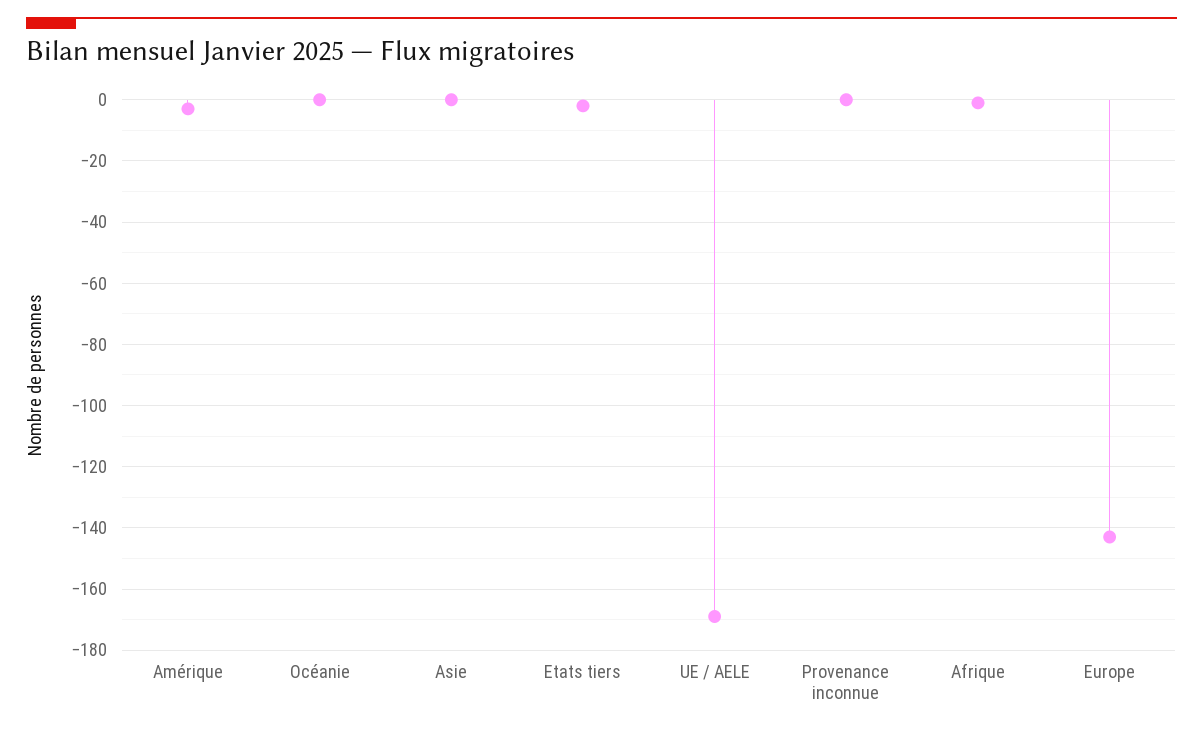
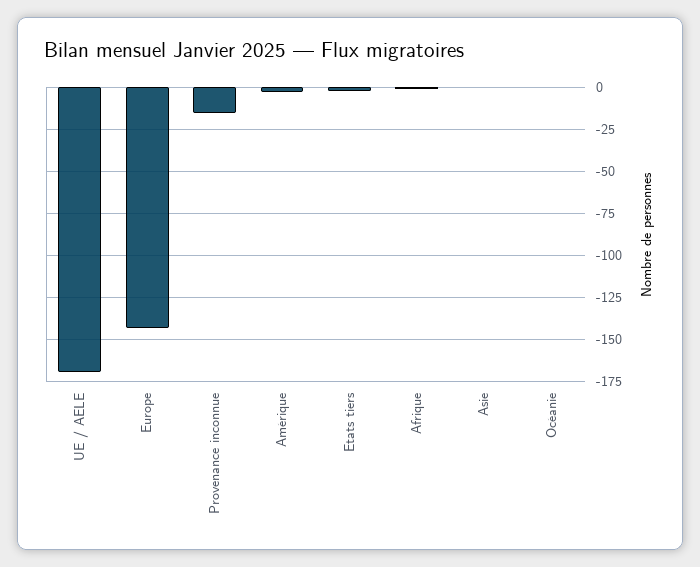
  {
    "Amérique": -5,
    "Océanie": 0,
    "Asie": 0,
    "Etats tiers": 0,
    "UE / AELE": -170,
-   "Provenance inconnue": 0,
+   "Provenance inconnue": -15,
    "Afrique": 0,
    "Europe": -145
  }

